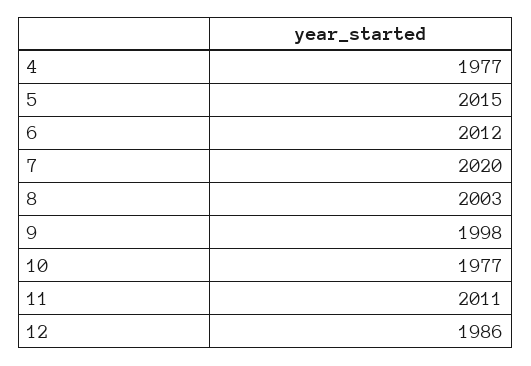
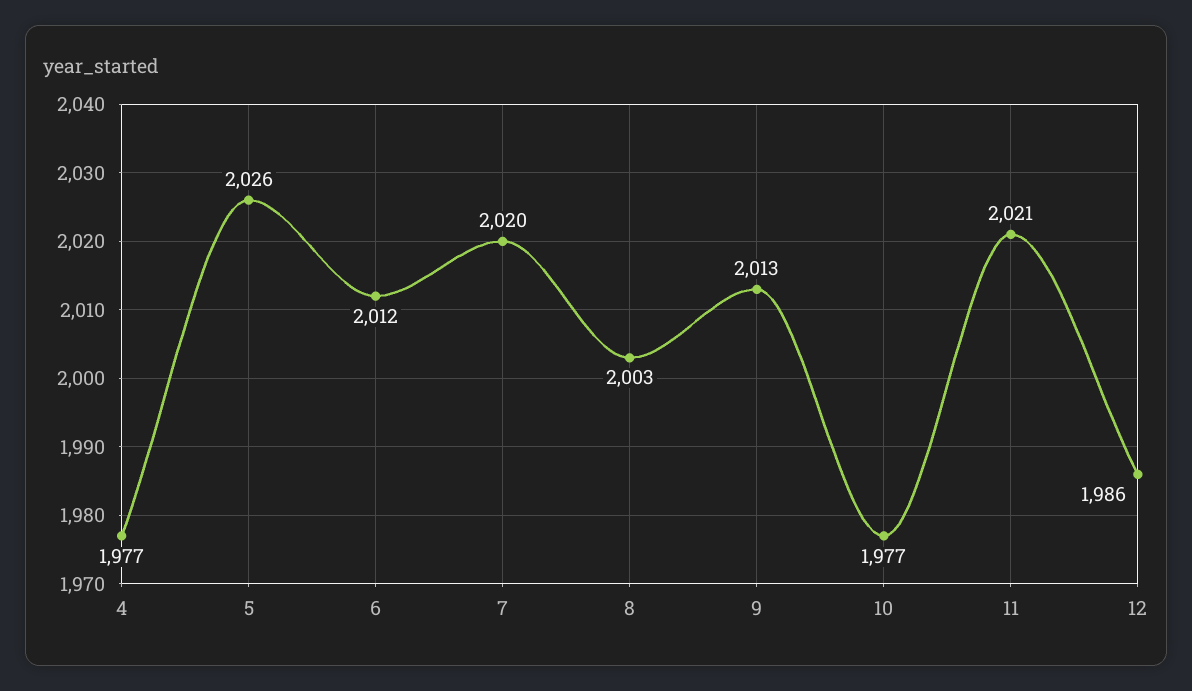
  {
    "4": 1977,
-   "5": 2015,
+   "5": 2026,
    "6": 2012,
    "7": 2020,
    "8": 2003,
-   "9": 1998,
+   "9": 2013,
    "10": 1977,
-   "11": 2011,
+   "11": 2021,
    "12": 1986
  }

